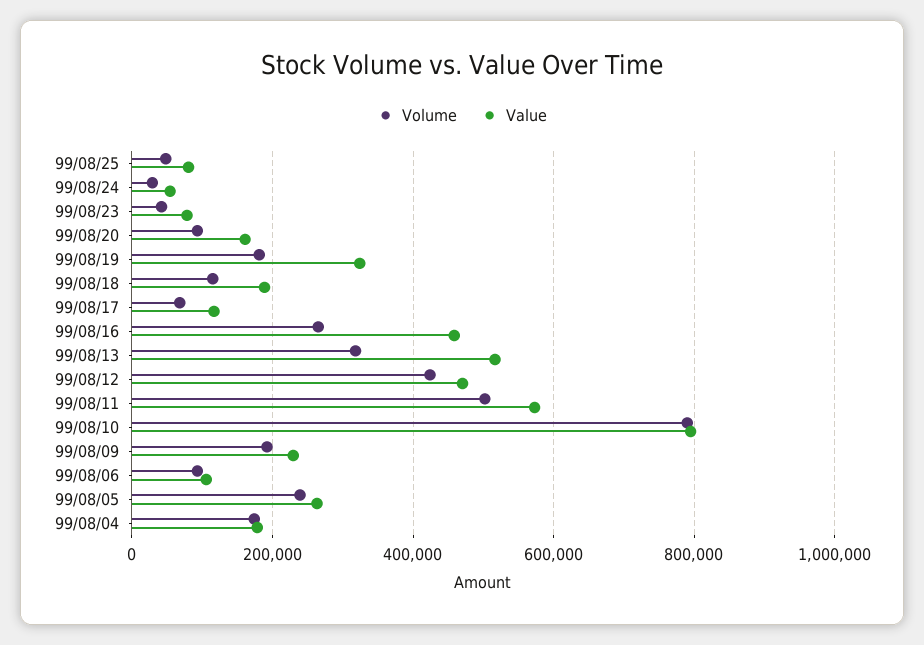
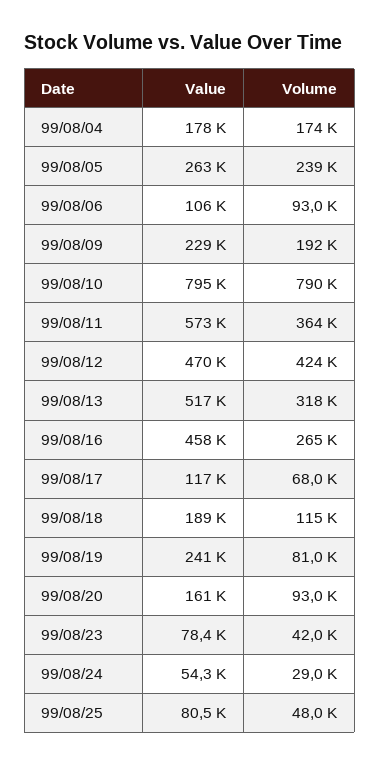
  {
    "Volume": {
      "99/08/25": 48000,
      "99/08/24": 29000,
      "99/08/23": 42000,
      "99/08/20": 93000,
-     "99/08/19": 180000,
+     "99/08/19": 81000,
      "99/08/18": 115000,
      "99/08/17": 68000,
      "99/08/16": 265000,
      "99/08/13": 318000,
      "99/08/12": 424000,
-     "99/08/11": 500000,
+     "99/08/11": 364000,
      "99/08/10": 790000,
      "99/08/09": 192000,
      "99/08/06": 93000,
      "99/08/05": 239000,
      "99/08/04": 174000
    },
    "Value": {
      "99/08/25": 80500,
      "99/08/24": 54300,
      "99/08/23": 78400,
      "99/08/20": 161000,
-     "99/08/19": 320000,
+     "99/08/19": 241000,
      "99/08/18": 189000,
      "99/08/17": 117000,
      "99/08/16": 458000,
      "99/08/13": 517000,
      "99/08/12": 470000,
      "99/08/11": 573000,
      "99/08/10": 795000,
      "99/08/09": 229000,
      "99/08/06": 106000,
      "99/08/05": 263000,
      "99/08/04": 178000
    }
  }

